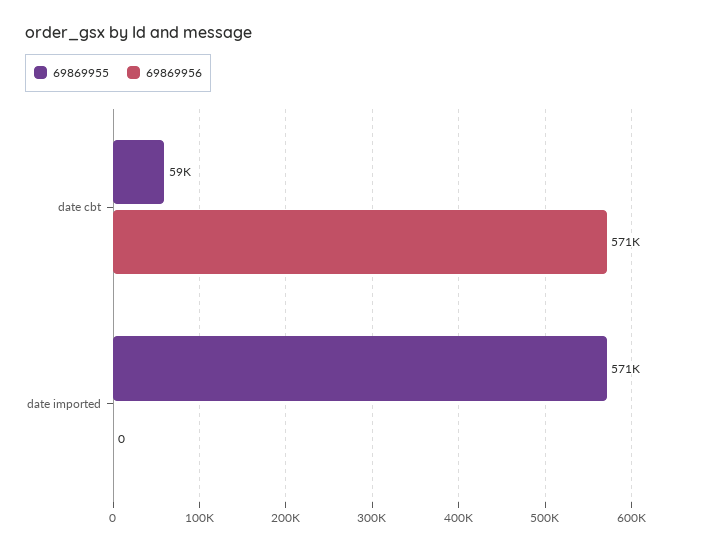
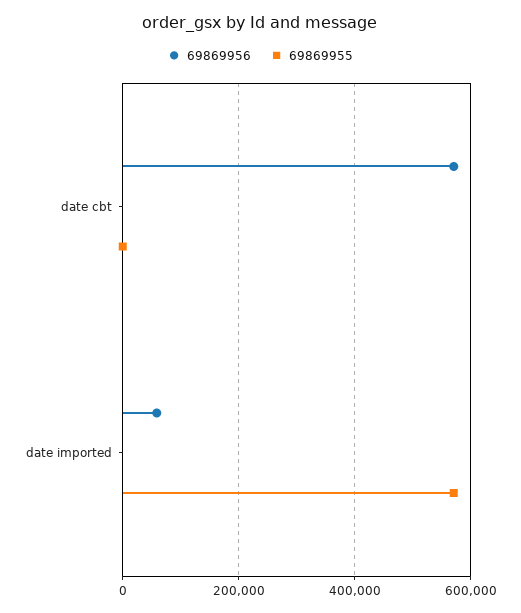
  {
    "69869955": {
-     "date cbt": 59000,
+     "date cbt": 0,
      "date imported": 571000
    },
    "69869956": {
      "date cbt": 571000,
-     "date imported": 0
+     "date imported": 60000
    }
  }

